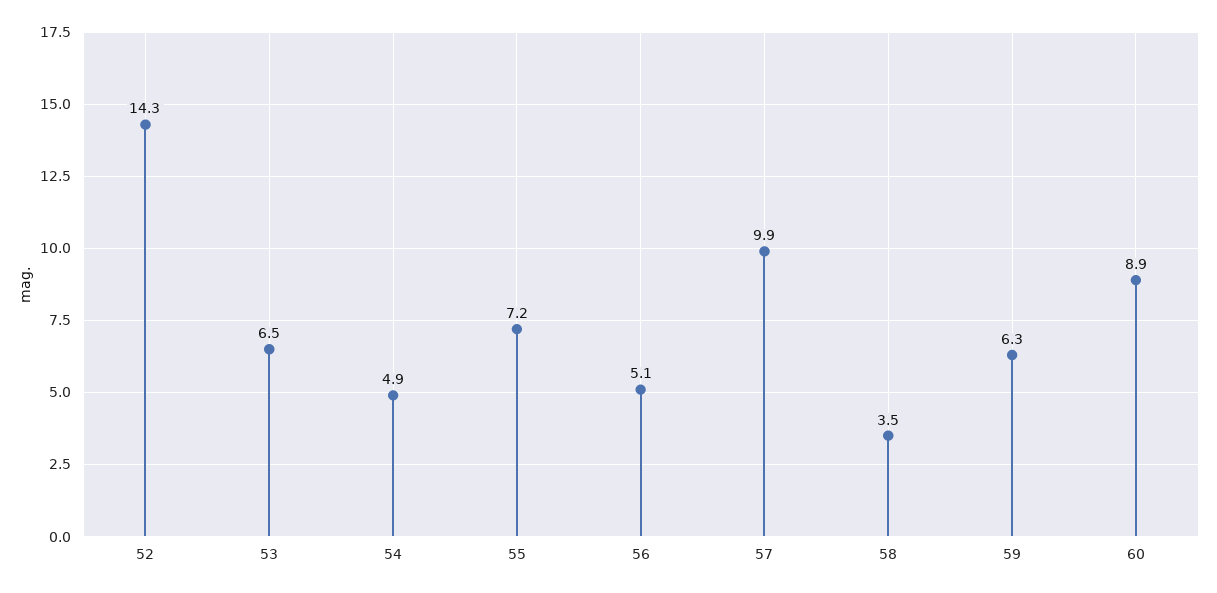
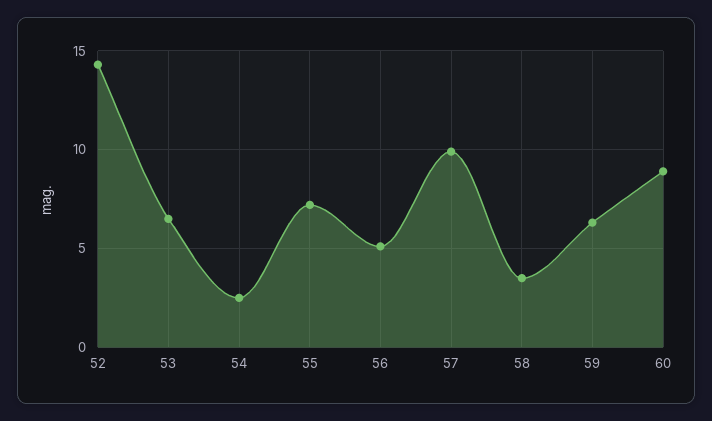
  {
    "52": 14.3,
    "53": 6.5,
-   "54": 4.9,
+   "54": 2.5,
    "55": 7.2,
    "56": 5.1,
    "57": 9.9,
    "58": 3.5,
    "59": 6.3,
    "60": 8.9
  }

